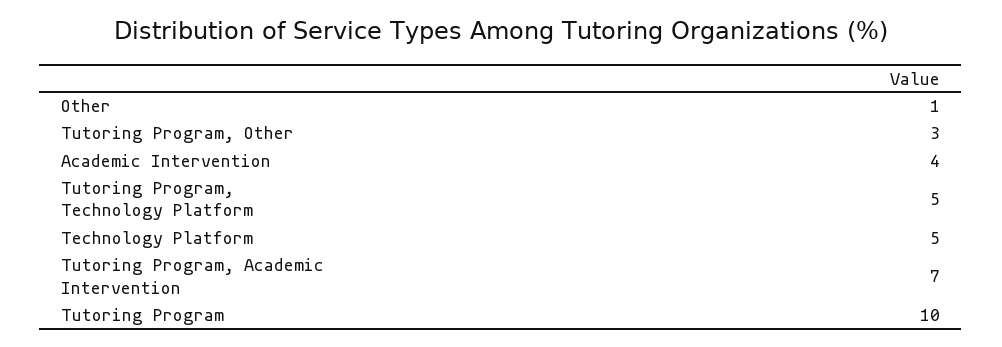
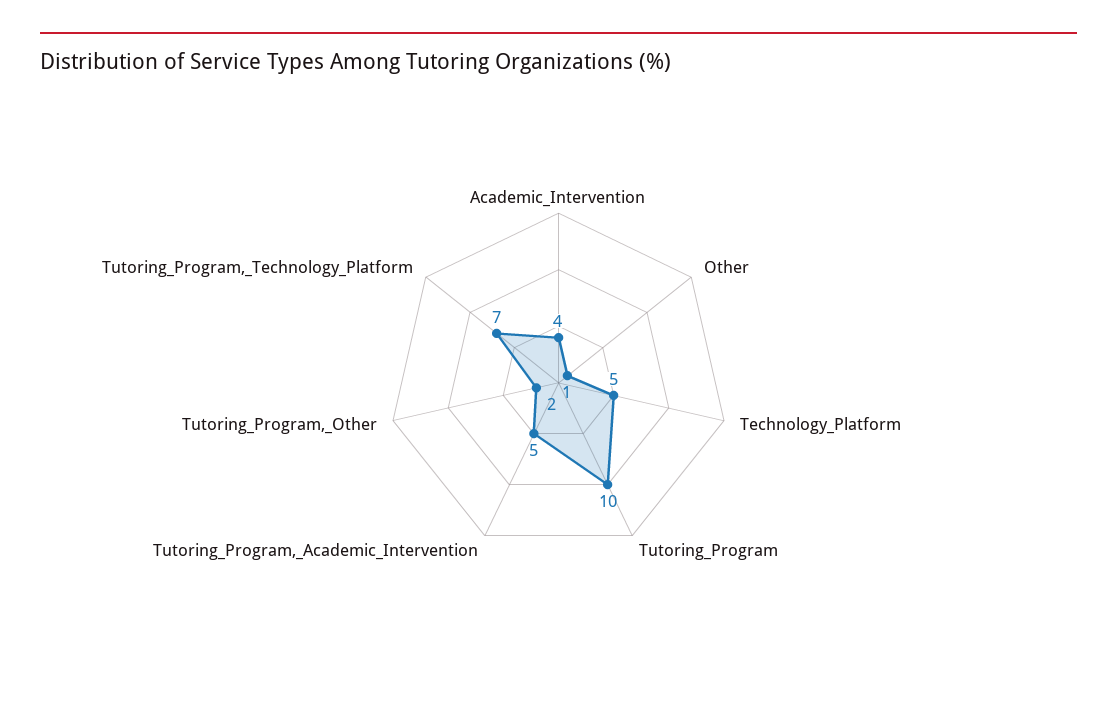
  {
    "Other": 1,
-   "Tutoring Program, Other": 3,
+   "Tutoring Program, Other": 2,
    "Academic Intervention": 4,
-   "Tutoring Program, Technology Platform": 5,
+   "Tutoring Program, Technology Platform": 7,
    "Technology Platform": 5,
-   "Tutoring Program, Academic Intervention": 7,
+   "Tutoring Program, Academic Intervention": 5,
    "Tutoring Program": 10
  }

